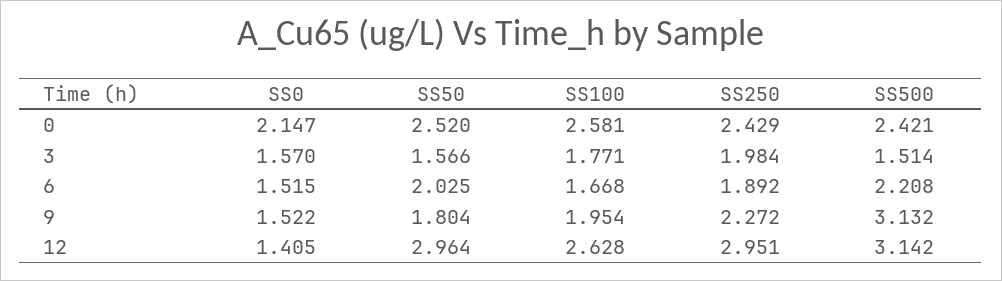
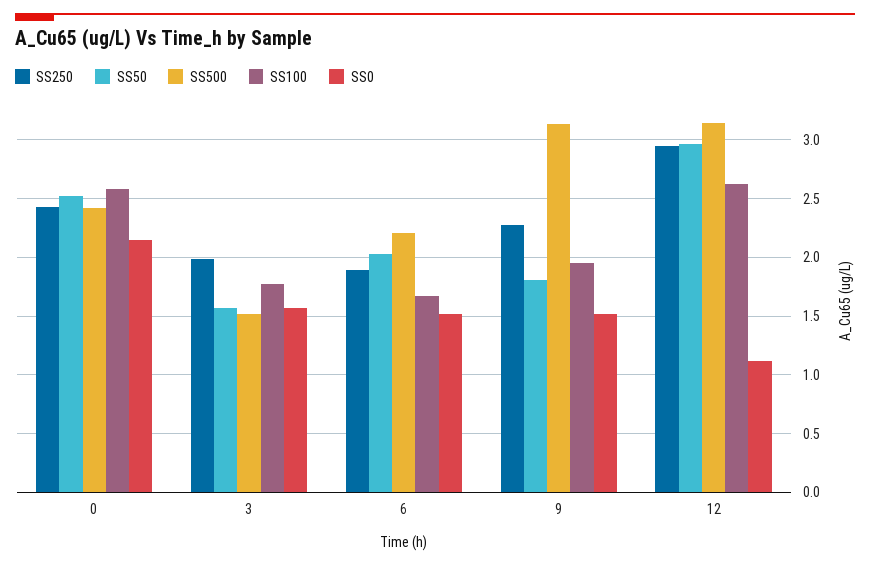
  {
    "SS0": {
      "0": 2.147,
      "3": 1.57,
      "6": 1.515,
      "9": 1.522,
-     "12": 1.405
+     "12": 1.1
    },
    "SS50": {
      "0": 2.52,
      "3": 1.566,
      "6": 2.025,
      "9": 1.804,
      "12": 2.964
    },
    "SS100": {
      "0": 2.581,
      "3": 1.771,
      "6": 1.668,
      "9": 1.954,
      "12": 2.628
    },
    "SS250": {
      "0": 2.429,
      "3": 1.984,
      "6": 1.892,
      "9": 2.272,
      "12": 2.951
    },
    "SS500": {
      "0": 2.421,
      "3": 1.514,
      "6": 2.208,
      "9": 3.132,
      "12": 3.142
    }
  }

